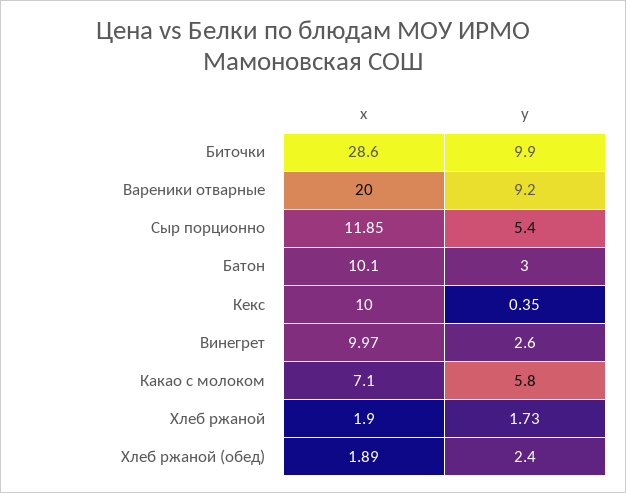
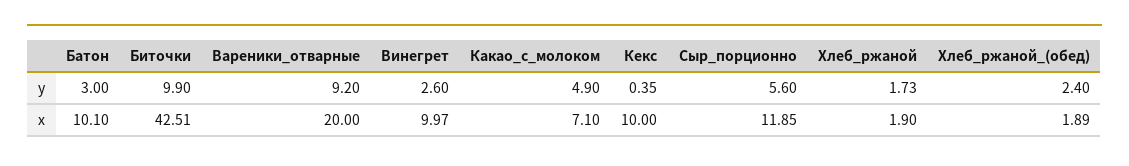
  {
    "x": {
-     "Биточки": 28.6,
+     "Биточки": 42.51,
      "Вареники отварные": 20,
      "Сыр порционно": 11.85,
      "Батон": 10.1,
      "Кекс": 10,
      "Винегрет": 9.97,
      "Какао с молоком": 7.1,
      "Хлеб ржаной": 1.9,
      "Хлеб ржаной (обед)": 1.89
    },
    "y": {
      "Биточки": 9.9,
      "Вареники отварные": 9.2,
-     "Сыр порционно": 5.4,
+     "Сыр порционно": 5.6,
      "Батон": 3,
      "Кекс": 0.35,
      "Винегрет": 2.6,
-     "Какао с молоком": 5.8,
+     "Какао с молоком": 4.9,
      "Хлеб ржаной": 1.73,
      "Хлеб ржаной (обед)": 2.4
    }
  }

